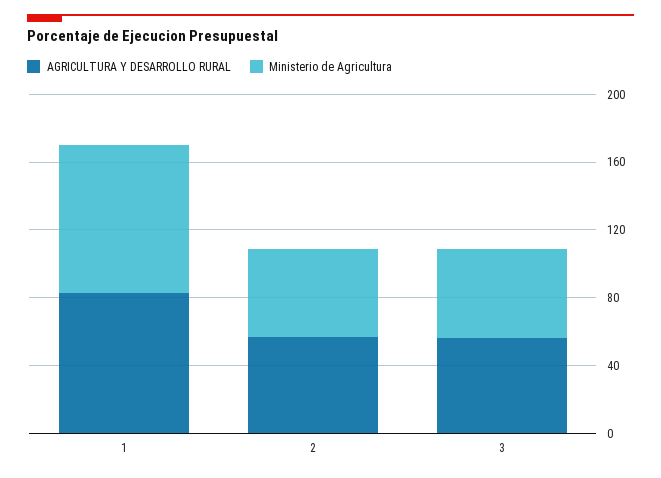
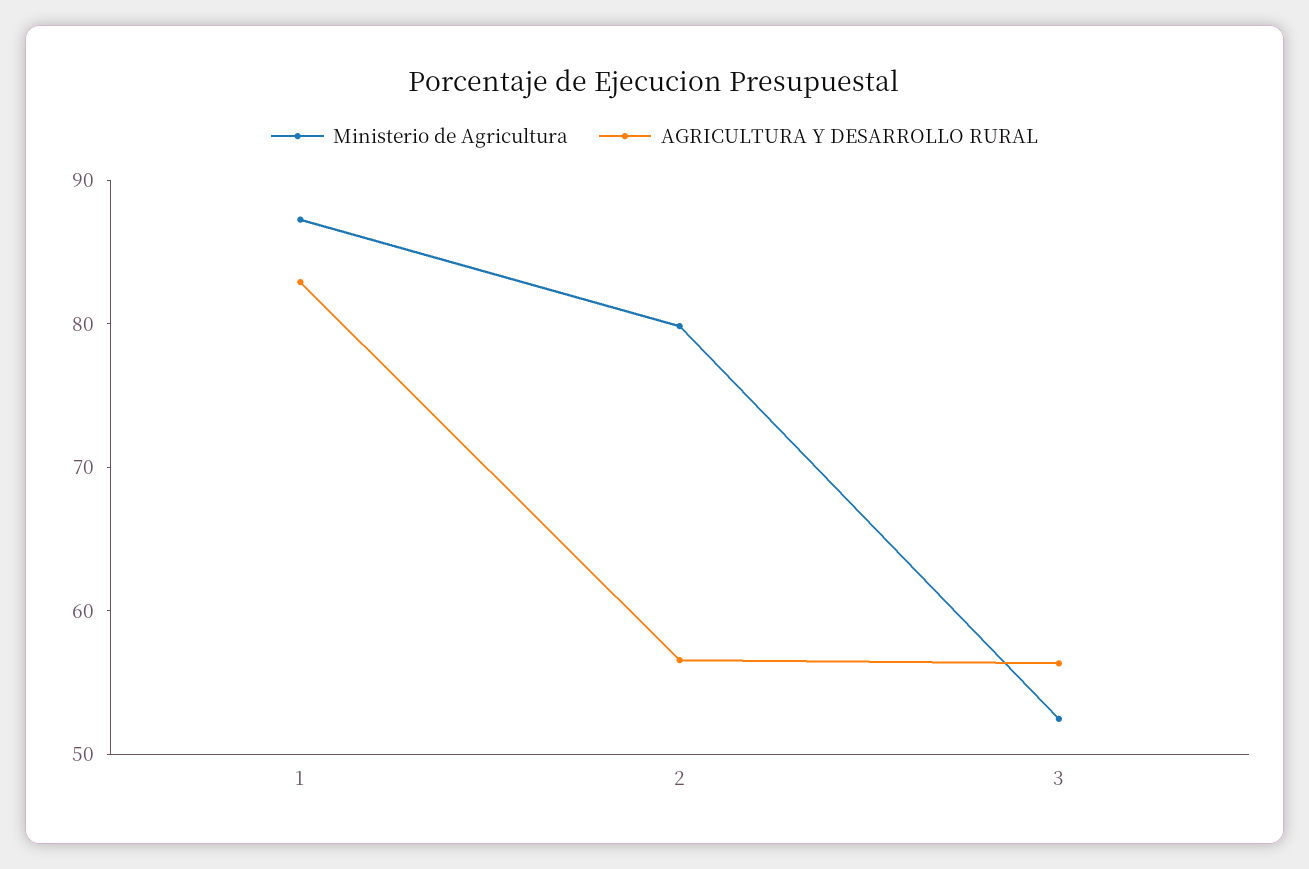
  {
    "AGRICULTURA Y DESARROLLO RURAL": {
      "1": 82,
      "2": 56,
      "3": 56
    },
    "Ministerio de Agricultura": {
      "1": 88,
-     "2": 50,
+     "2": 80,
      "3": 52
    }
  }

